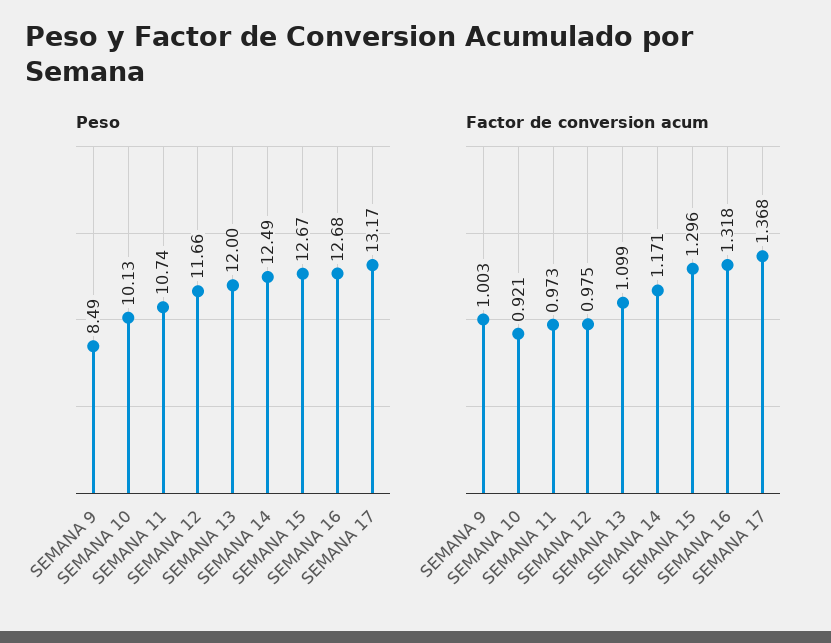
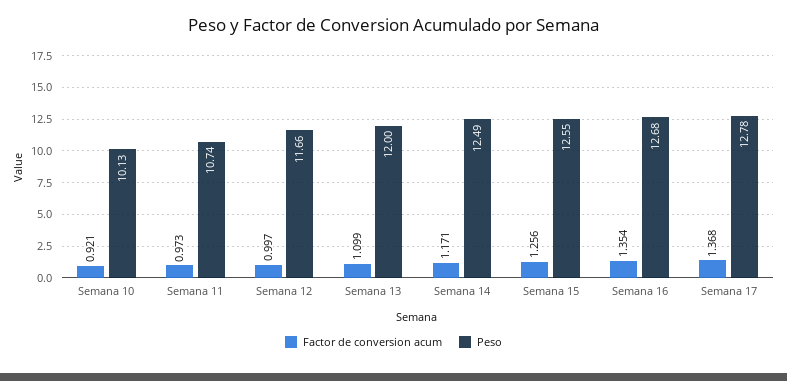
  {
    "Peso": {
-     "SEMANA 9": 8.49,
      "SEMANA 10": 10.13,
      "SEMANA 11": 10.74,
      "SEMANA 12": 11.66,
      "SEMANA 13": 12,
      "SEMANA 14": 12.49,
-     "SEMANA 15": 12.67,
+     "SEMANA 15": 12.55,
      "SEMANA 16": 12.68,
-     "SEMANA 17": 13.17
+     "SEMANA 17": 12.78
    },
    "Factor de conversion acum": {
-     "SEMANA 9": 1.003,
      "SEMANA 10": 0.921,
      "SEMANA 11": 0.973,
-     "SEMANA 12": 0.975,
+     "SEMANA 12": 0.997,
      "SEMANA 13": 1.099,
      "SEMANA 14": 1.171,
-     "SEMANA 15": 1.296,
+     "SEMANA 15": 1.256,
-     "SEMANA 16": 1.318,
+     "SEMANA 16": 1.354,
      "SEMANA 17": 1.368
    }
  }

